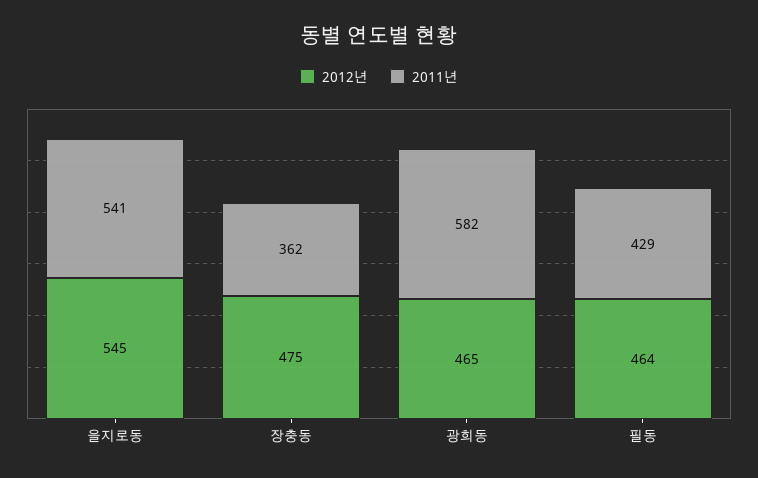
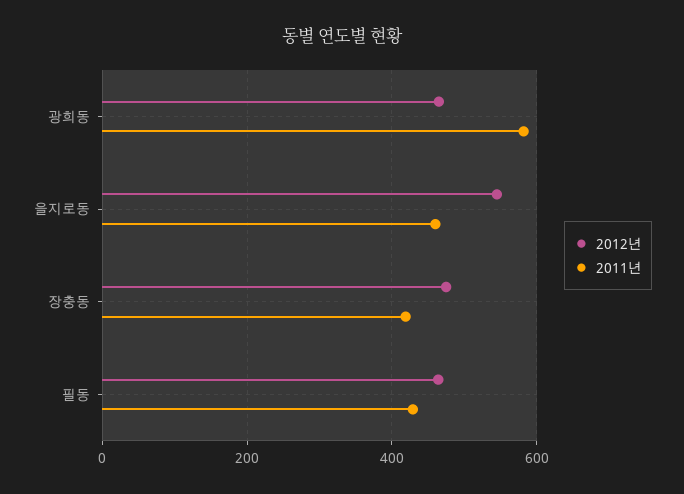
  {
    "2012년": {
      "을지로동": 545,
      "장충동": 475,
      "광희동": 465,
      "필동": 464
    },
    "2011년": {
-     "을지로동": 541,
+     "을지로동": 460,
-     "장충동": 362,
+     "장충동": 420,
      "광희동": 582,
      "필동": 429
    }
  }

